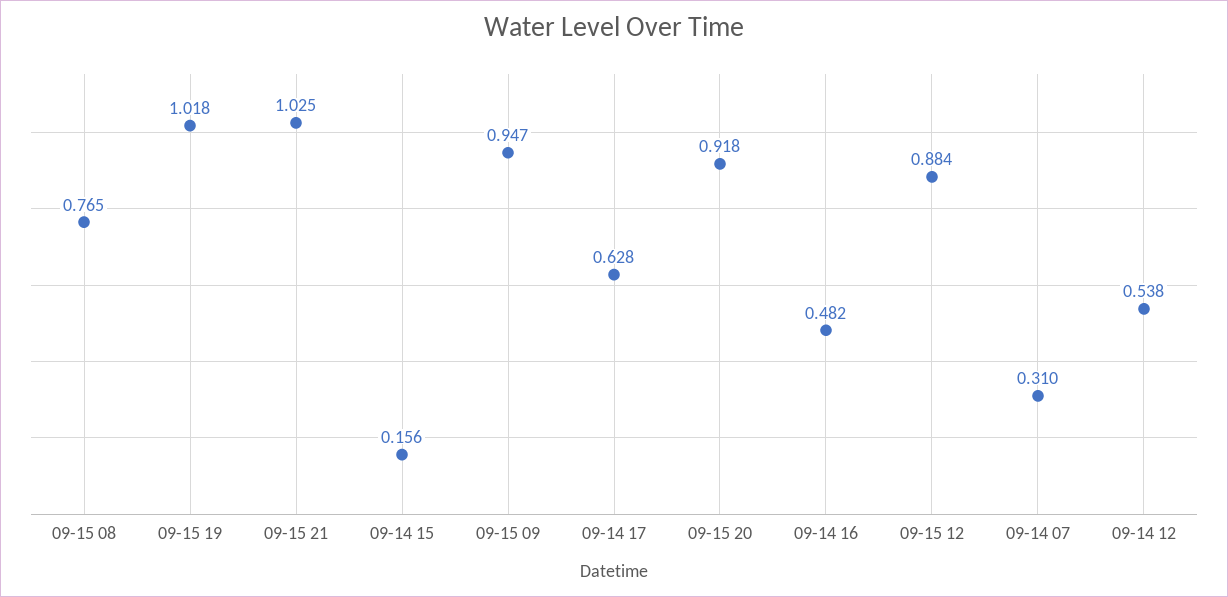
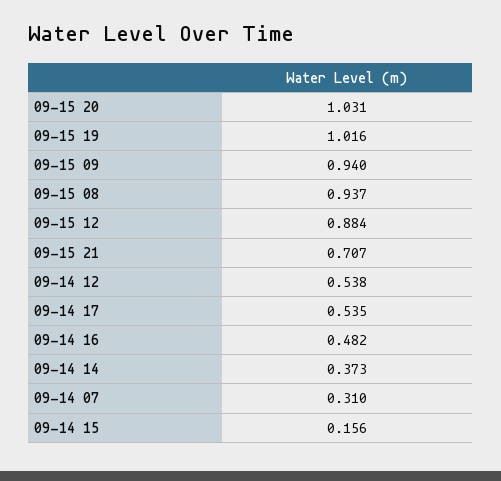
  {
-   "09-15 08": 0.765,
+   "09-15 08": 0.937,
-   "09-15 19": 1.018,
+   "09-15 19": 1.016,
-   "09-15 21": 1.025,
+   "09-15 21": 0.707,
    "09-14 15": 0.156,
-   "09-15 09": 0.947,
+   "09-15 09": 0.94,
-   "09-14 17": 0.628,
+   "09-14 17": 0.535,
-   "09-15 20": 0.918,
+   "09-15 20": 1.031,
    "09-14 16": 0.482,
    "09-15 12": 0.884,
    "09-14 07": 0.31,
-   "09-14 12": 0.538
+   "09-14 12": 0.538,
+   "09-14 14": 0.373
  }

